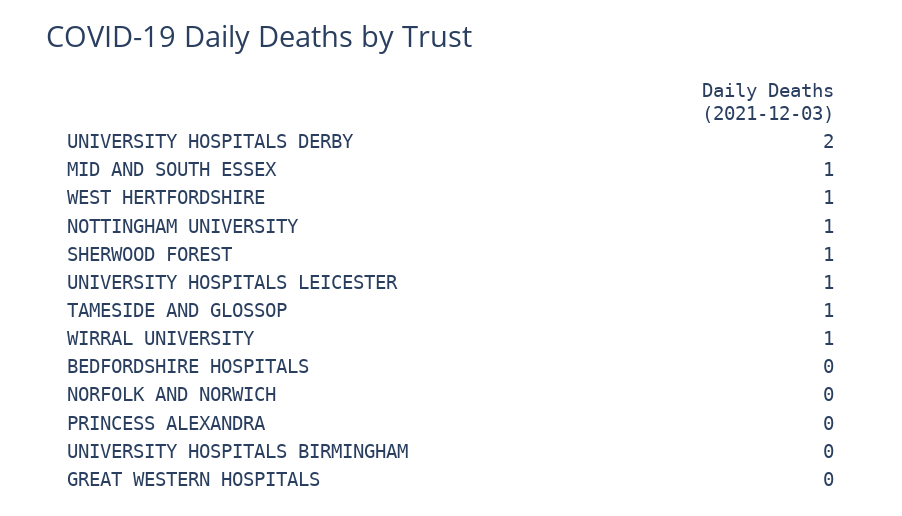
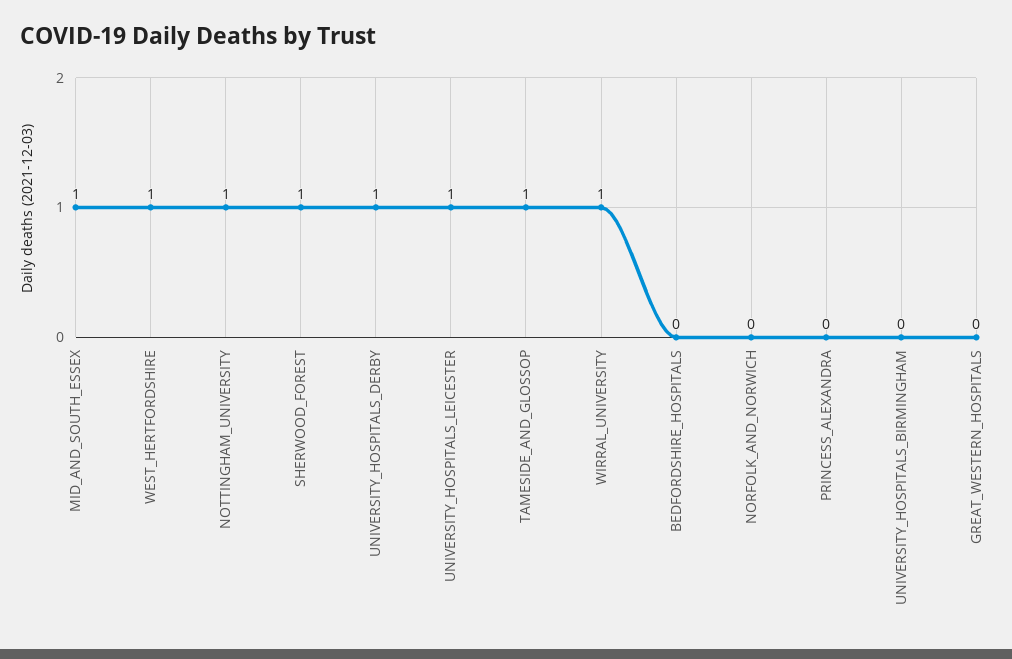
  {
-   "UNIVERSITY HOSPITALS DERBY": 2,
+   "UNIVERSITY HOSPITALS DERBY": 1,
    "MID AND SOUTH ESSEX": 1,
    "WEST HERTFORDSHIRE": 1,
    "NOTTINGHAM UNIVERSITY": 1,
    "SHERWOOD FOREST": 1,
    "UNIVERSITY HOSPITALS LEICESTER": 1,
    "TAMESIDE AND GLOSSOP": 1,
    "WIRRAL UNIVERSITY": 1,
    "BEDFORDSHIRE HOSPITALS": 0,
    "NORFOLK AND NORWICH": 0,
    "PRINCESS ALEXANDRA": 0,
    "UNIVERSITY HOSPITALS BIRMINGHAM": 0,
    "GREAT WESTERN HOSPITALS": 0
  }

